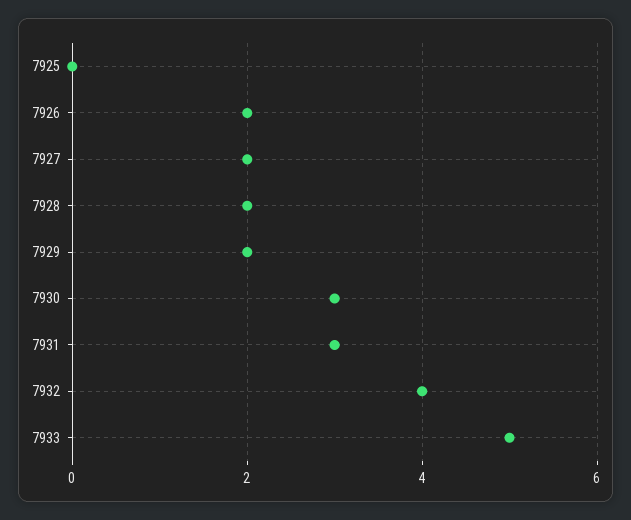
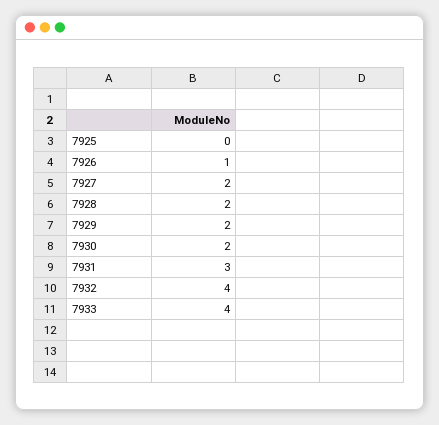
  {
    "7925": 0,
-   "7926": 2,
+   "7926": 1,
    "7927": 2,
    "7928": 2,
    "7929": 2,
-   "7930": 3,
+   "7930": 2,
    "7931": 3,
    "7932": 4,
-   "7933": 5
+   "7933": 4
  }

